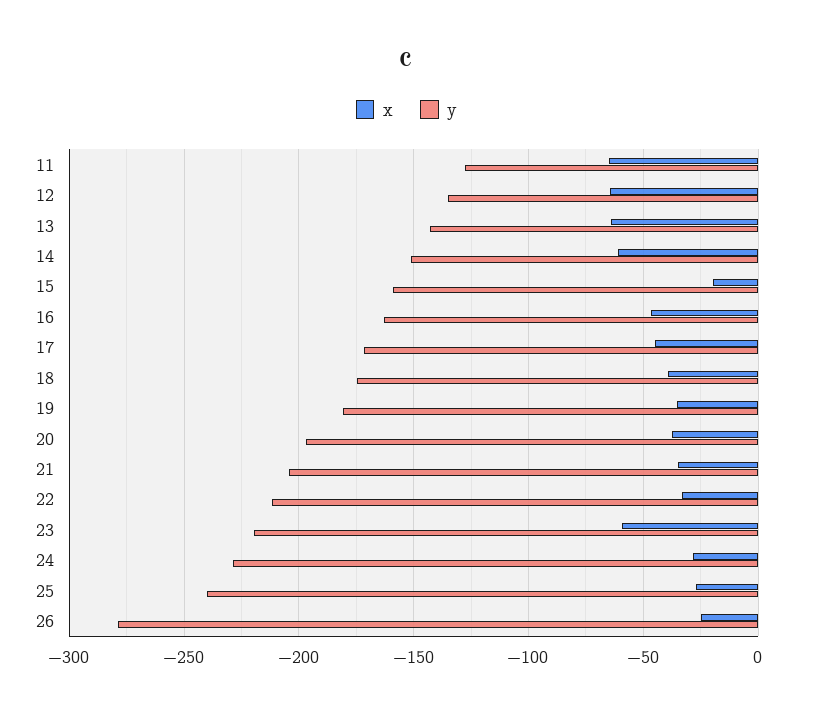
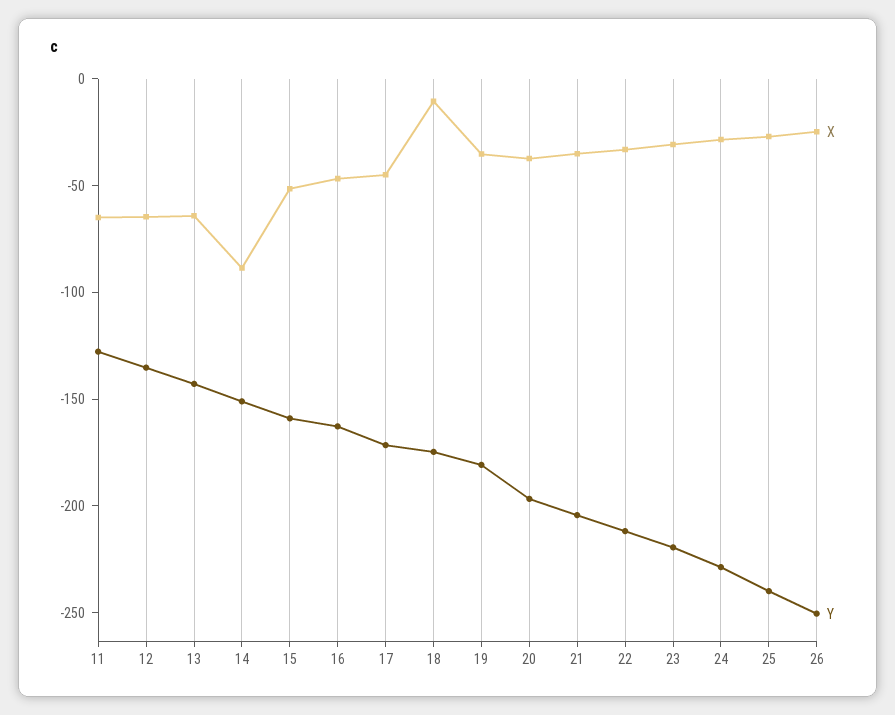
  {
    "x": {
      "11": -65,
      "12": -65,
      "13": -65,
-     "14": -60,
+     "14": -90,
-     "15": -20,
+     "15": -50,
      "16": -45,
      "17": -45,
-     "18": -40,
+     "18": -10,
      "19": -35,
      "20": -35,
      "21": -35,
      "22": -35,
-     "23": -60,
+     "23": -30,
      "24": -30,
      "25": -25,
      "26": -25
    },
    "y": {
      "11": -130,
      "12": -135,
      "13": -145,
      "14": -150,
      "15": -160,
      "16": -165,
      "17": -170,
      "18": -175,
      "19": -180,
      "20": -195,
      "21": -205,
      "22": -210,
      "23": -220,
      "24": -230,
      "25": -240,
-     "26": -280
+     "26": -250
    }
  }

